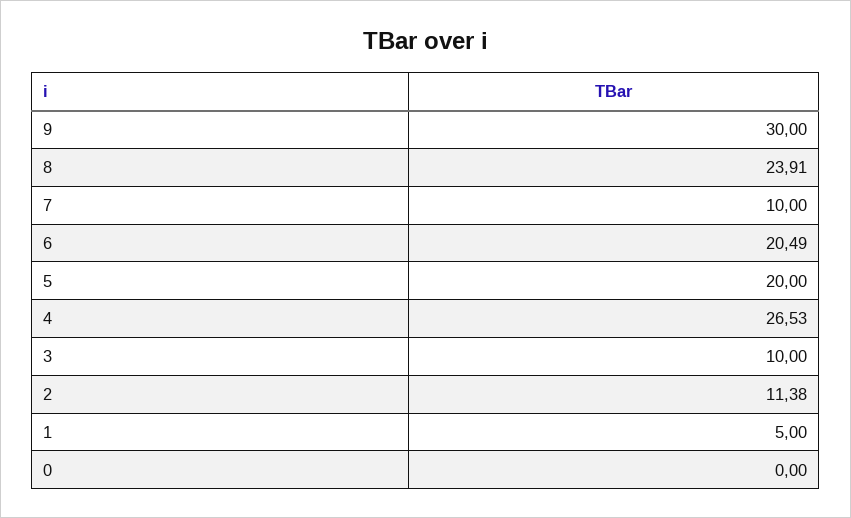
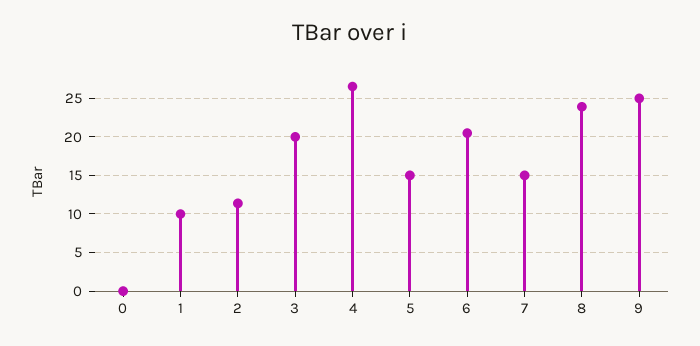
  {
-   "9": 30,
+   "9": 25,
    "8": 23.91,
-   "7": 10,
+   "7": 15,
    "6": 20.49,
-   "5": 20,
+   "5": 15,
    "4": 26.53,
-   "3": 10,
+   "3": 20,
    "2": 11.38,
-   "1": 5,
+   "1": 10,
    "0": 0
  }

